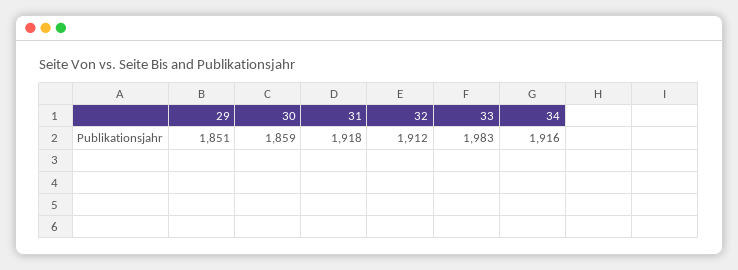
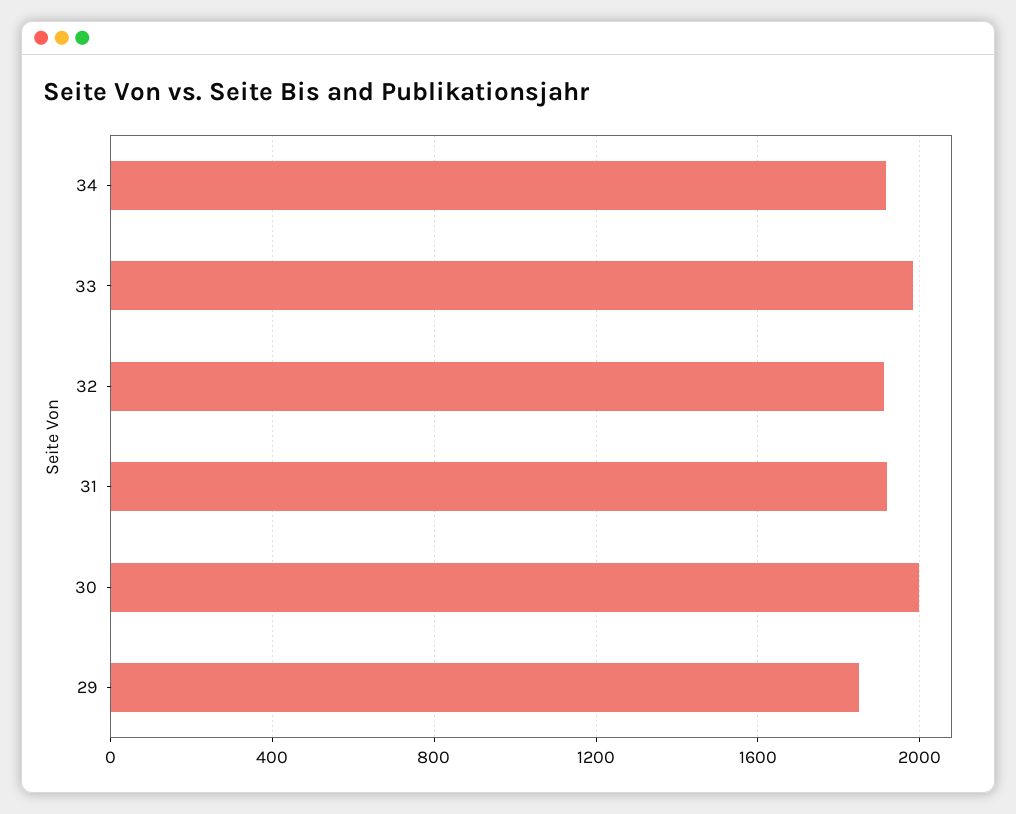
  {
    "29": 1851,
-   "30": 1859,
+   "30": 2000,
    "31": 1918,
    "32": 1912,
    "33": 1983,
    "34": 1916
  }

